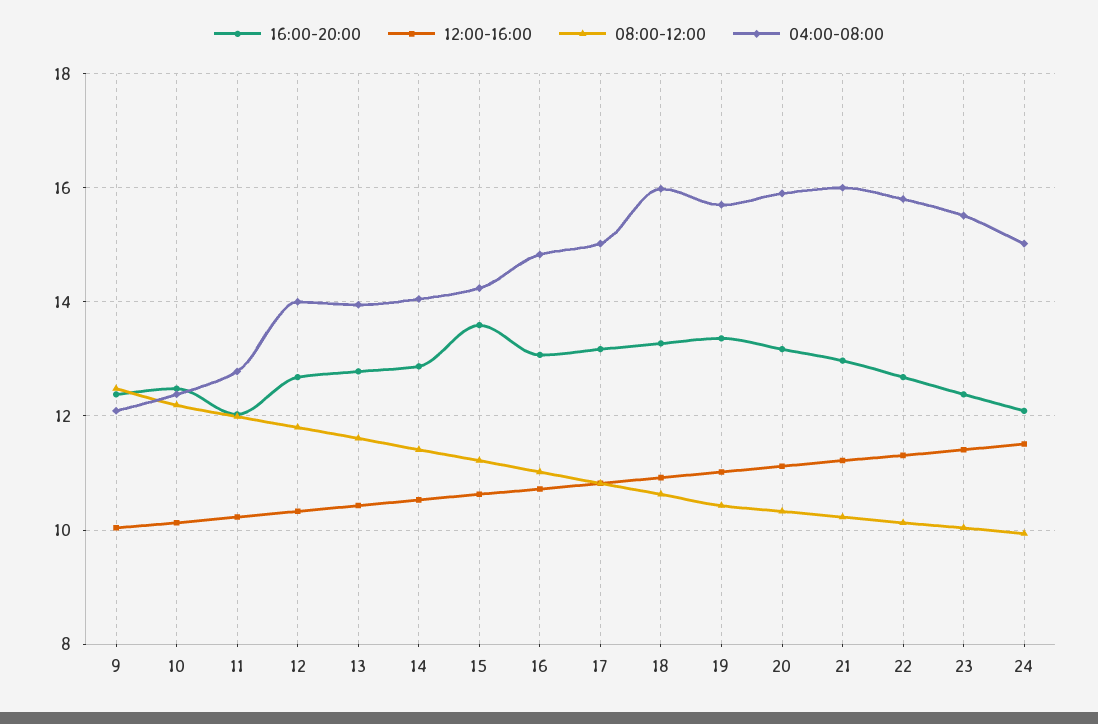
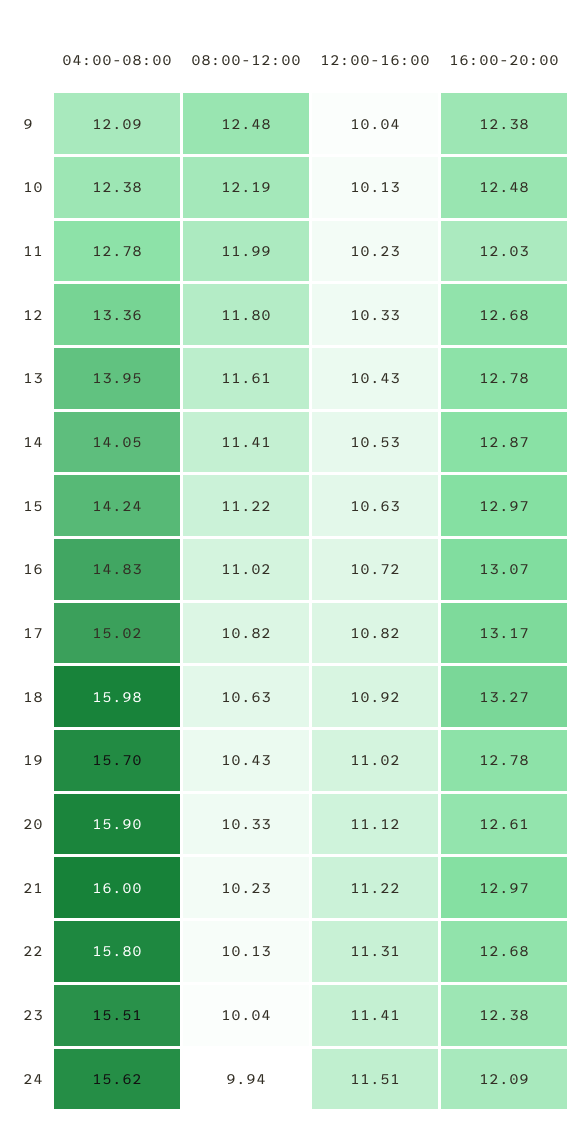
  {
    "16:00-20:00": {
      "9": 12.38,
      "10": 12.48,
      "11": 12.03,
      "12": 12.68,
      "13": 12.78,
      "14": 12.87,
-     "15": 13.6,
+     "15": 12.97,
      "16": 13.07,
      "17": 13.17,
      "18": 13.27,
-     "19": 13.4,
+     "19": 12.78,
-     "20": 13.2,
+     "20": 12.61,
      "21": 12.97,
      "22": 12.68,
      "23": 12.38,
      "24": 12.09
    },
    "12:00-16:00": {
      "9": 10.04,
      "10": 10.13,
      "11": 10.23,
      "12": 10.33,
      "13": 10.43,
      "14": 10.53,
      "15": 10.63,
      "16": 10.72,
      "17": 10.82,
      "18": 10.92,
      "19": 11.02,
      "20": 11.12,
      "21": 11.22,
      "22": 11.31,
      "23": 11.41,
      "24": 11.51
    },
    "08:00-12:00": {
      "9": 12.48,
      "10": 12.19,
      "11": 11.99,
      "12": 11.8,
      "13": 11.61,
      "14": 11.41,
      "15": 11.22,
      "16": 11.02,
      "17": 10.82,
      "18": 10.63,
      "19": 10.43,
      "20": 10.33,
      "21": 10.23,
      "22": 10.13,
      "23": 10.04,
      "24": 9.94
    },
    "04:00-08:00": {
      "9": 12.09,
      "10": 12.38,
      "11": 12.78,
-     "12": 14,
+     "12": 13.36,
      "13": 13.95,
      "14": 14.05,
      "15": 14.24,
      "16": 14.83,
      "17": 15.02,
      "18": 15.98,
      "19": 15.7,
      "20": 15.9,
      "21": 16,
      "22": 15.8,
      "23": 15.51,
-     "24": 15
+     "24": 15.62
    }
  }

